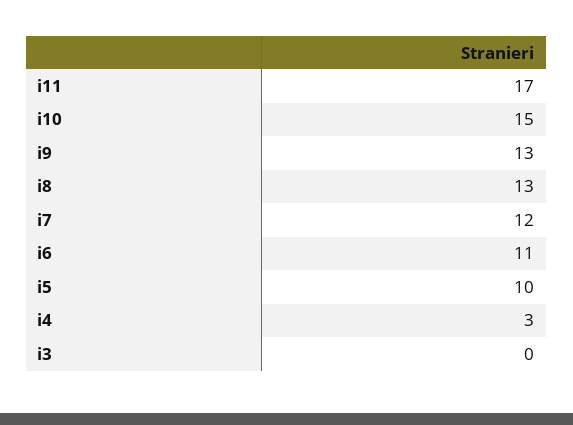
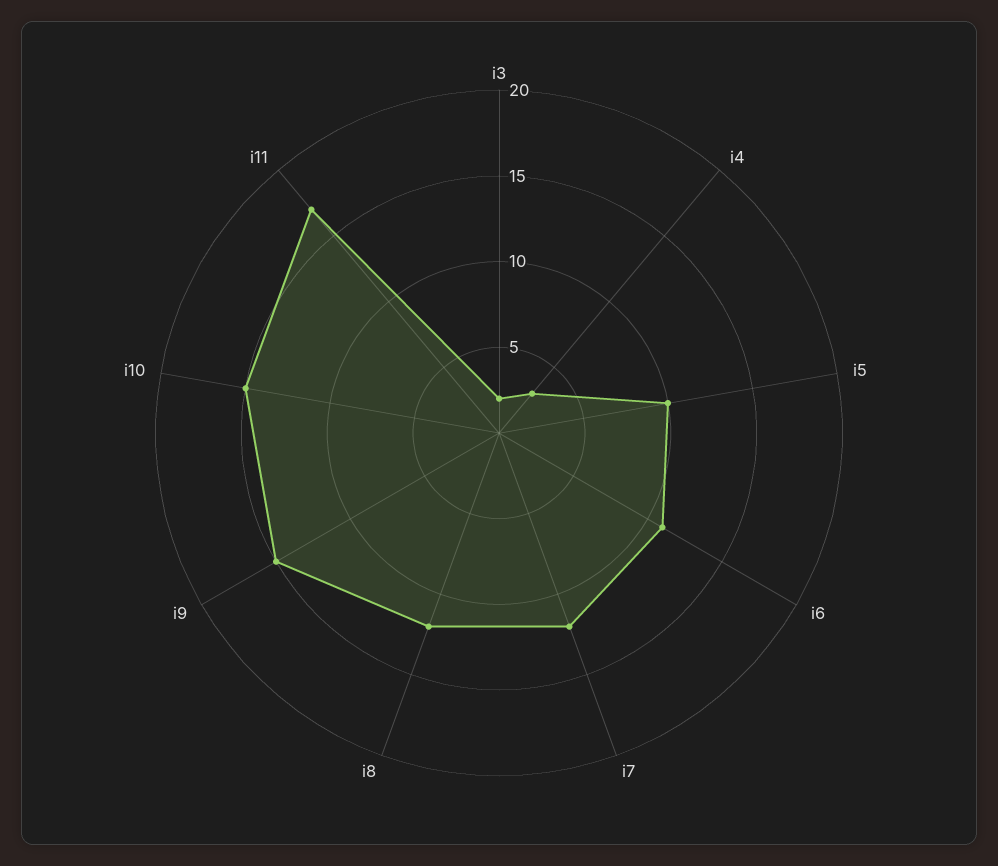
  {
    "i11": 17,
    "i10": 15,
-   "i9": 13,
+   "i9": 15,
-   "i8": 13,
+   "i8": 12,
    "i7": 12,
    "i6": 11,
    "i5": 10,
    "i4": 3,
-   "i3": 0
+   "i3": 2
  }

